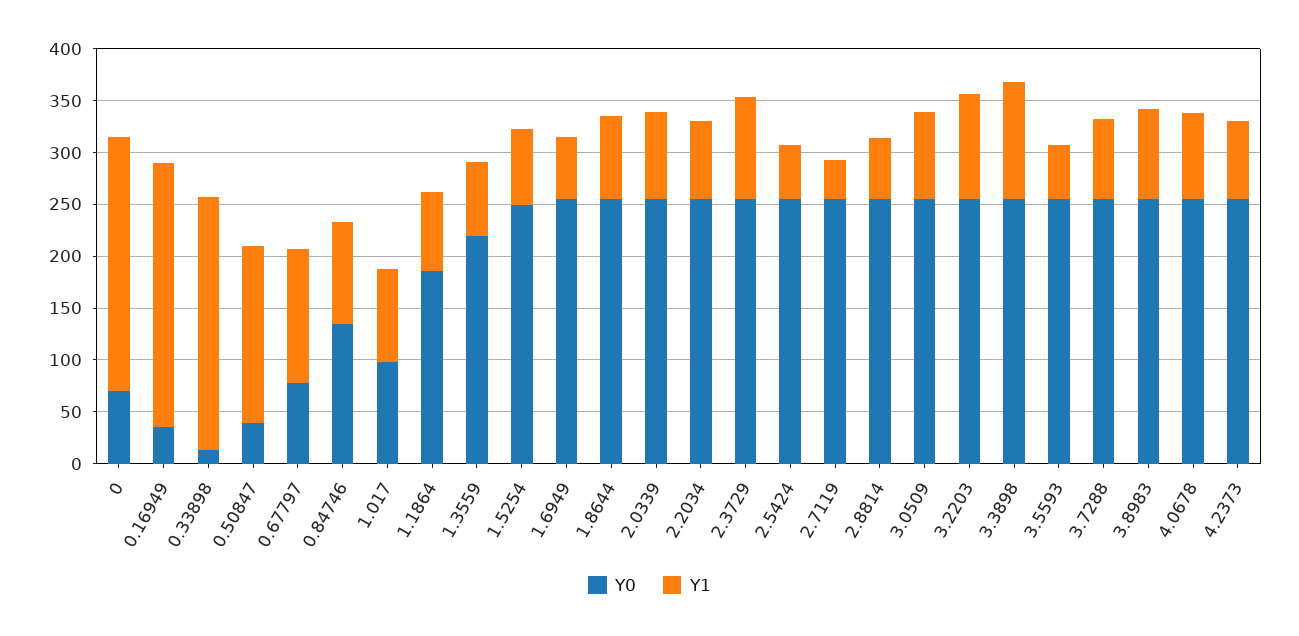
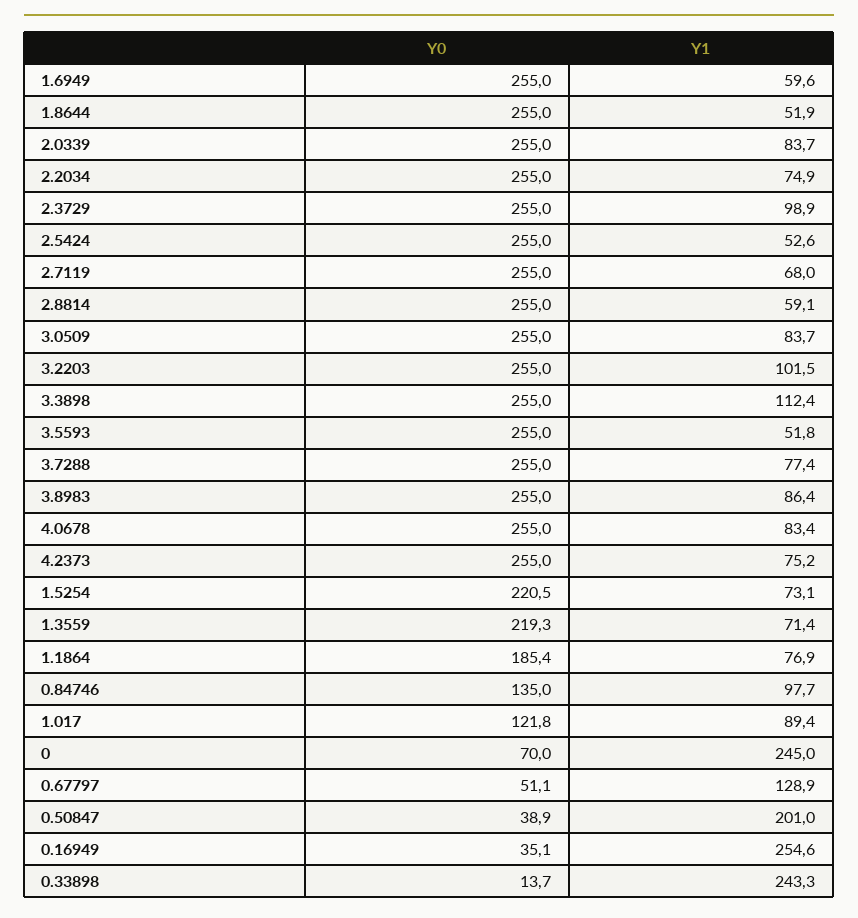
  {
    "Y0": {
      "0": 70,
      "0.16949": 35.1,
      "0.33898": 13.7,
      "0.50847": 38.9,
-     "0.67797": 80,
+     "0.67797": 51.1,
      "0.84746": 135,
-     "1.017": 100,
+     "1.017": 121.8,
      "1.1864": 185.4,
      "1.3559": 219.3,
-     "1.5254": 250,
+     "1.5254": 220.5,
      "1.6949": 255,
      "1.8644": 255,
      "2.0339": 255,
      "2.2034": 255,
      "2.3729": 255,
      "2.5424": 255,
      "2.7119": 255,
      "2.8814": 255,
      "3.0509": 255,
      "3.2203": 255,
      "3.3898": 255,
      "3.5593": 255,
      "3.7288": 255,
      "3.8983": 255,
      "4.0678": 255,
      "4.2373": 255
    },
    "Y1": {
      "0": 245,
      "0.16949": 254.6,
      "0.33898": 243.3,
-     "0.50847": 170,
+     "0.50847": 201,
      "0.67797": 128.9,
      "0.84746": 97.7,
      "1.017": 89.4,
      "1.1864": 76.9,
      "1.3559": 71.4,
      "1.5254": 73.1,
      "1.6949": 59.6,
-     "1.8644": 80,
+     "1.8644": 51.9,
      "2.0339": 83.7,
      "2.2034": 74.9,
      "2.3729": 98.9,
      "2.5424": 52.6,
-     "2.7119": 40,
+     "2.7119": 68,
      "2.8814": 59.1,
      "3.0509": 83.7,
      "3.2203": 101.5,
      "3.3898": 112.4,
      "3.5593": 51.8,
      "3.7288": 77.4,
      "3.8983": 86.4,
      "4.0678": 83.4,
      "4.2373": 75.2
    }
  }

